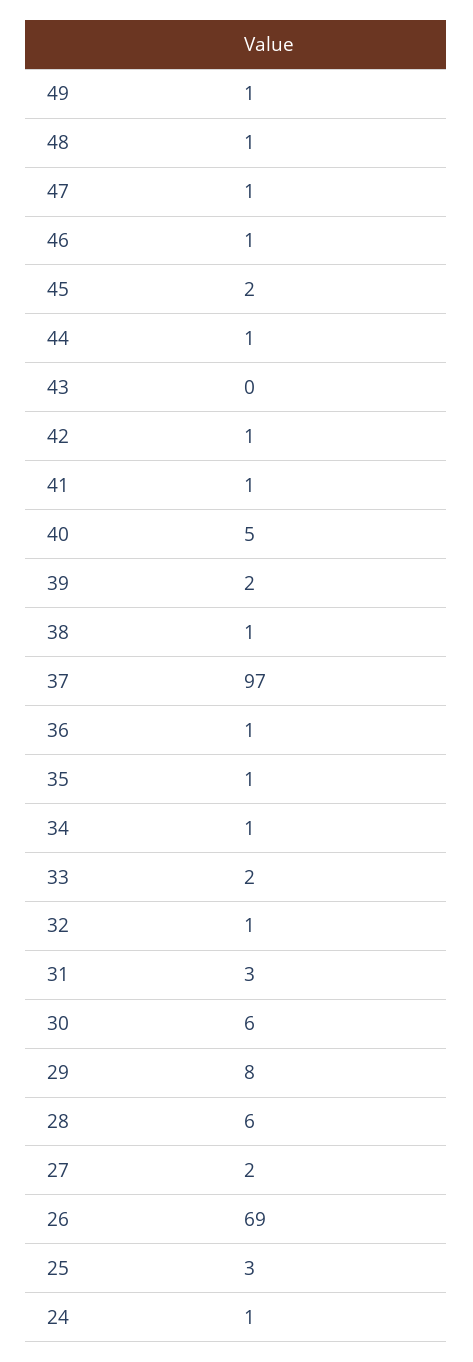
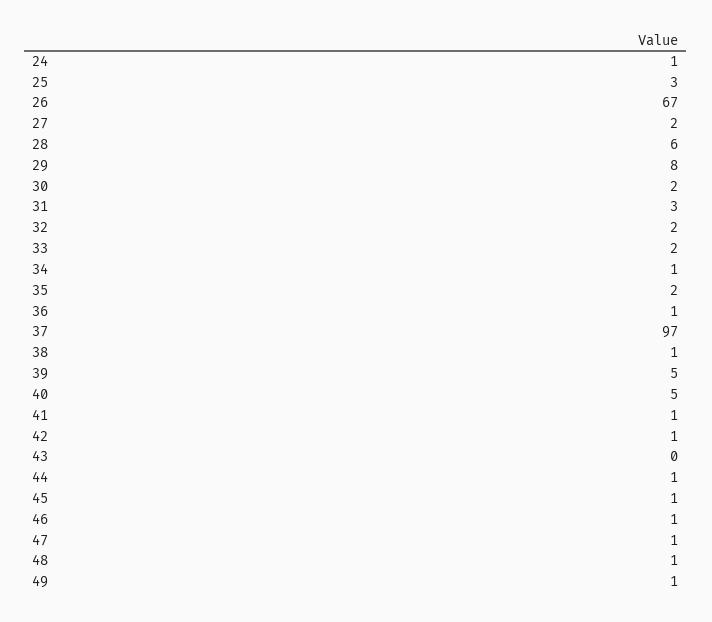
  {
    "49": 1,
    "48": 1,
    "47": 1,
    "46": 1,
-   "45": 2,
+   "45": 1,
    "44": 1,
    "43": 0,
    "42": 1,
    "41": 1,
    "40": 5,
-   "39": 2,
+   "39": 5,
    "38": 1,
    "37": 97,
    "36": 1,
-   "35": 1,
+   "35": 2,
    "34": 1,
    "33": 2,
-   "32": 1,
+   "32": 2,
    "31": 3,
-   "30": 6,
+   "30": 2,
    "29": 8,
    "28": 6,
    "27": 2,
-   "26": 69,
+   "26": 67,
    "25": 3,
    "24": 1
  }

